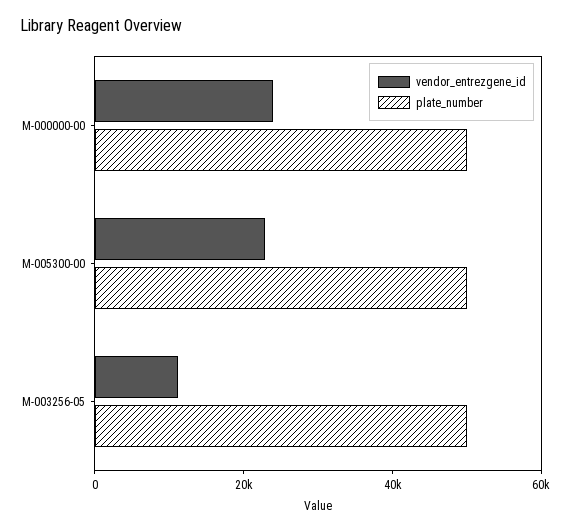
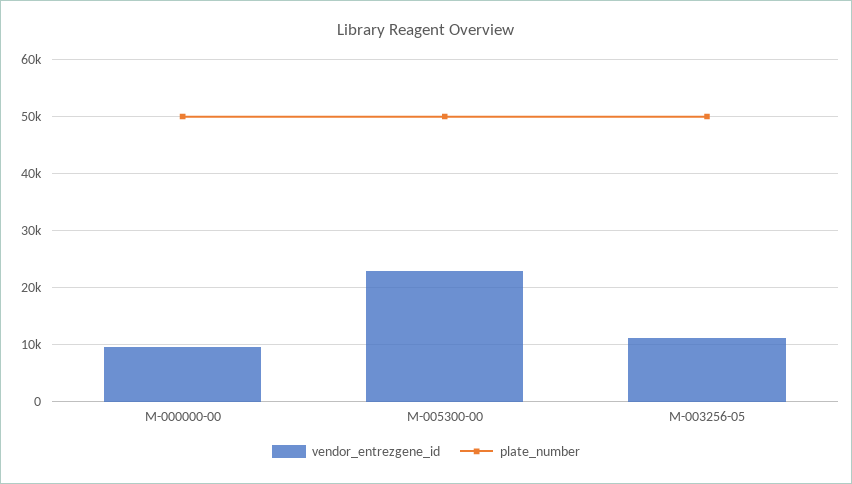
  {
    "vendor_entrezgene_id": {
-     "M-000000-00": 25000,
+     "M-000000-00": 10000,
      "M-005300-00": 22000,
      "M-003256-05": 12000
    },
    "plate_number": {
      "M-000000-00": 50000,
      "M-005300-00": 50000,
      "M-003256-05": 50000
    }
  }

